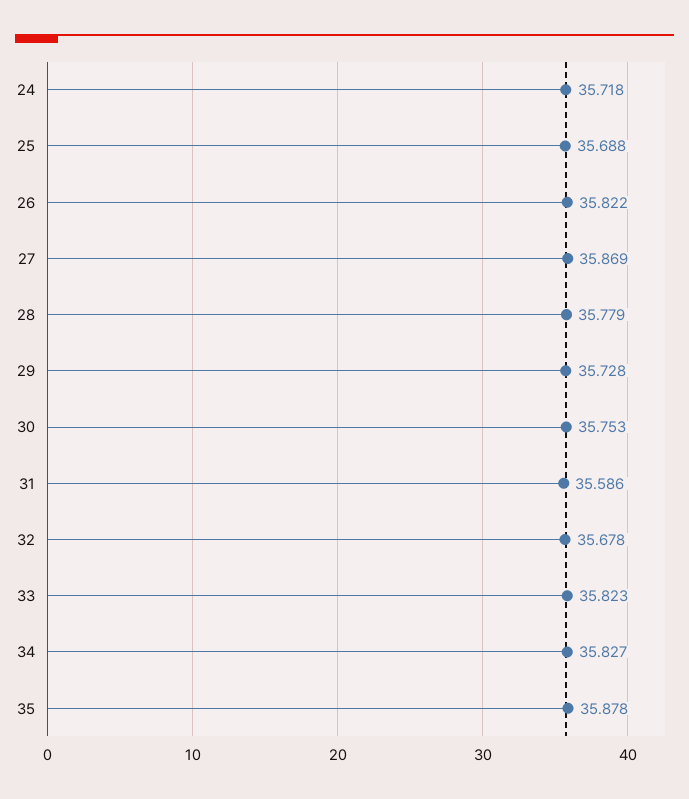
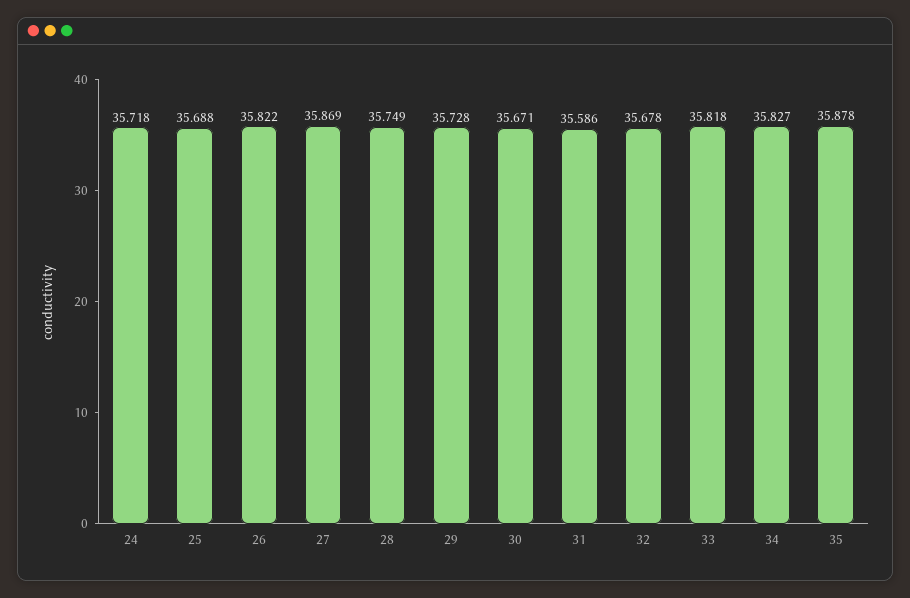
  {
    "24": 35.718,
    "25": 35.688,
    "26": 35.822,
    "27": 35.869,
-   "28": 35.779,
+   "28": 35.749,
    "29": 35.728,
-   "30": 35.753,
+   "30": 35.671,
    "31": 35.586,
    "32": 35.678,
-   "33": 35.823,
+   "33": 35.818,
    "34": 35.827,
    "35": 35.878
  }

